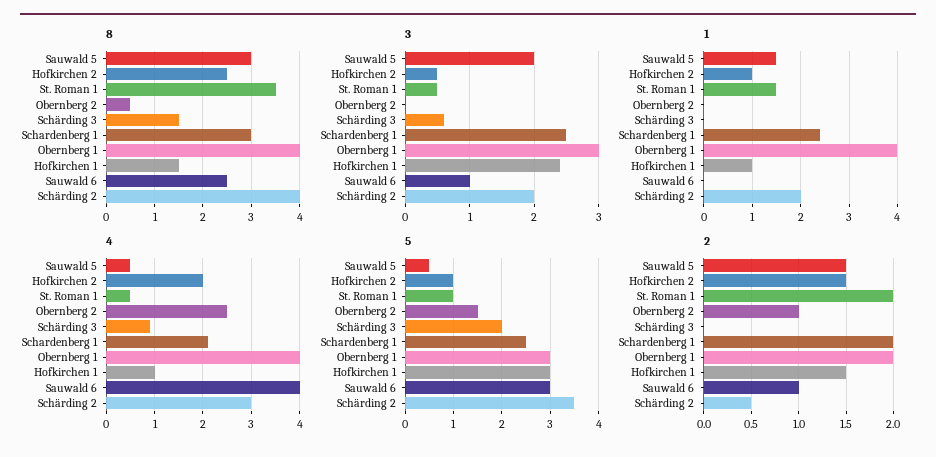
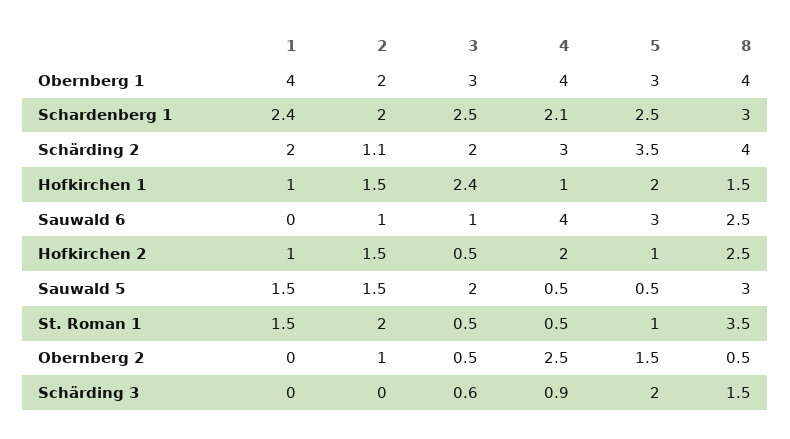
  {
    "8": {
      "Sauwald 5": 3,
      "Hofkirchen 2": 2.5,
      "St. Roman 1": 3.5,
      "Obernberg 2": 0.5,
      "Schärding 3": 1.5,
      "Schardenberg 1": 3,
      "Obernberg 1": 4,
      "Hofkirchen 1": 1.5,
      "Sauwald 6": 2.5,
      "Schärding 2": 4
    },
    "3": {
      "Sauwald 5": 2,
      "Hofkirchen 2": 0.5,
      "St. Roman 1": 0.5,
-     "Obernberg 2": 0,
+     "Obernberg 2": 0.5,
      "Schärding 3": 0.6,
      "Schardenberg 1": 2.5,
      "Obernberg 1": 3,
      "Hofkirchen 1": 2.4,
      "Sauwald 6": 1,
      "Schärding 2": 2
    },
    "1": {
      "Sauwald 5": 1.5,
      "Hofkirchen 2": 1,
      "St. Roman 1": 1.5,
      "Obernberg 2": 0,
      "Schärding 3": 0,
      "Schardenberg 1": 2.4,
      "Obernberg 1": 4,
      "Hofkirchen 1": 1,
      "Sauwald 6": 0,
      "Schärding 2": 2
    },
    "4": {
      "Sauwald 5": 0.5,
      "Hofkirchen 2": 2,
      "St. Roman 1": 0.5,
      "Obernberg 2": 2.5,
      "Schärding 3": 0.9,
      "Schardenberg 1": 2.1,
      "Obernberg 1": 4,
      "Hofkirchen 1": 1,
      "Sauwald 6": 4,
      "Schärding 2": 3
    },
    "5": {
      "Sauwald 5": 0.5,
      "Hofkirchen 2": 1,
      "St. Roman 1": 1,
      "Obernberg 2": 1.5,
      "Schärding 3": 2,
      "Schardenberg 1": 2.5,
      "Obernberg 1": 3,
-     "Hofkirchen 1": 3,
+     "Hofkirchen 1": 2,
      "Sauwald 6": 3,
      "Schärding 2": 3.5
    },
    "2": {
      "Sauwald 5": 1.5,
      "Hofkirchen 2": 1.5,
      "St. Roman 1": 2,
      "Obernberg 2": 1,
      "Schärding 3": 0,
      "Schardenberg 1": 2,
      "Obernberg 1": 2,
      "Hofkirchen 1": 1.5,
      "Sauwald 6": 1,
-     "Schärding 2": 0.5
+     "Schärding 2": 1.1
    }
  }

